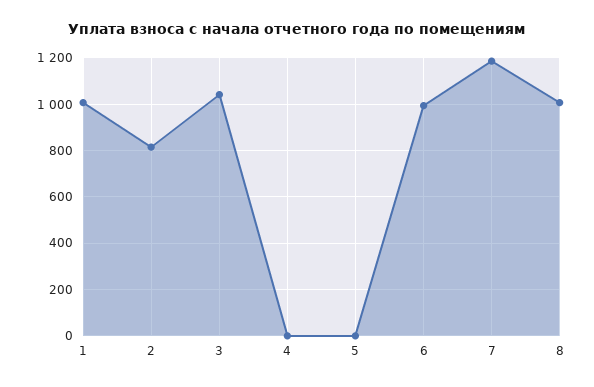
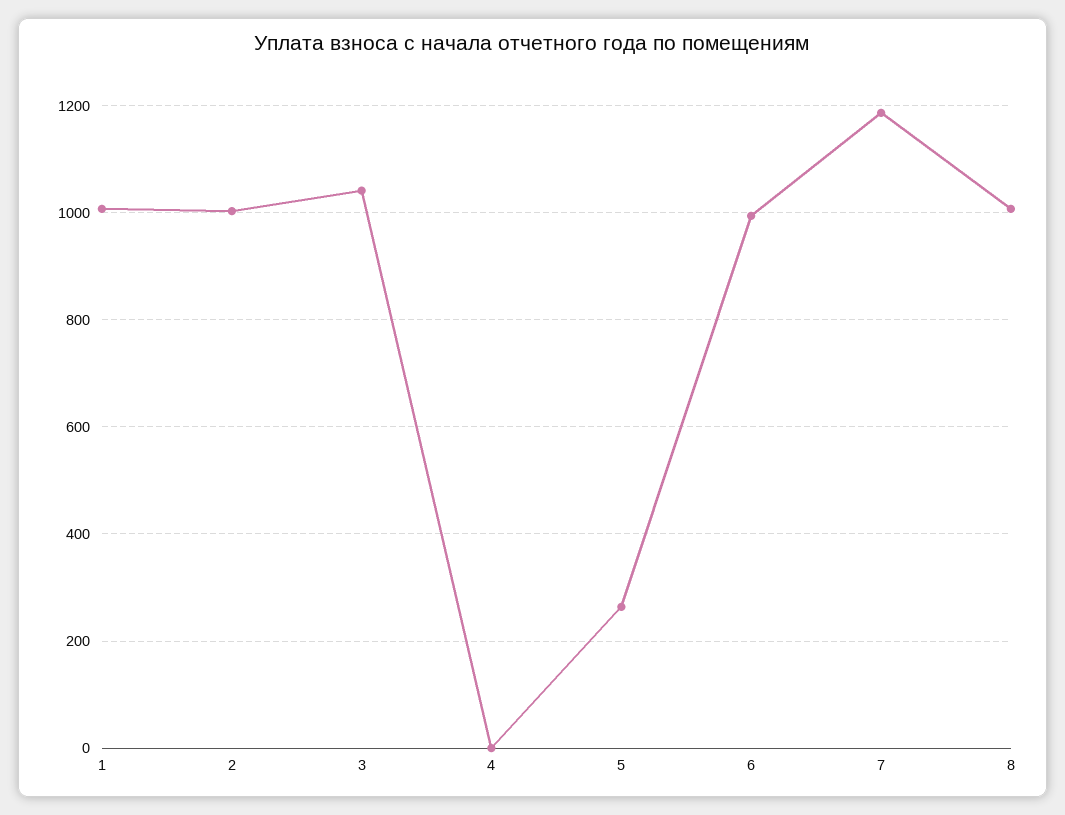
  {
    "1": 1000,
-   "2": 800,
+   "2": 1000,
    "3": 1040,
    "4": 0,
-   "5": 0,
+   "5": 260,
    "6": 1000,
    "7": 1180,
    "8": 1000
  }

